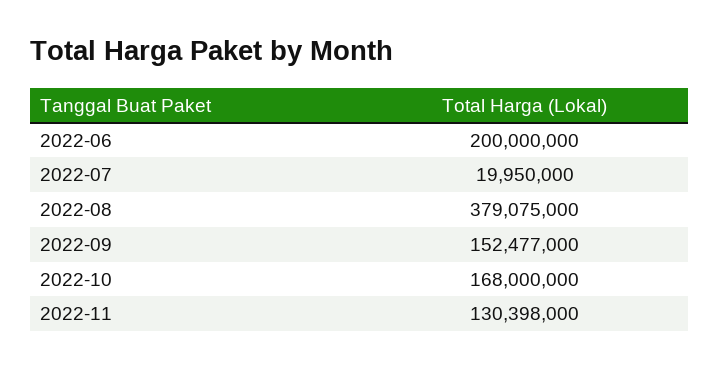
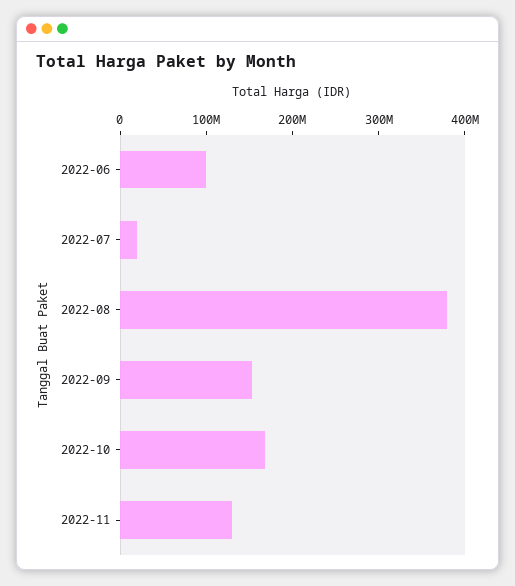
  {
-   "2022-06": 200000000,
+   "2022-06": 100000000,
    "2022-07": 19950000,
    "2022-08": 379075000,
    "2022-09": 152477000,
    "2022-10": 168000000,
    "2022-11": 130398000
  }

